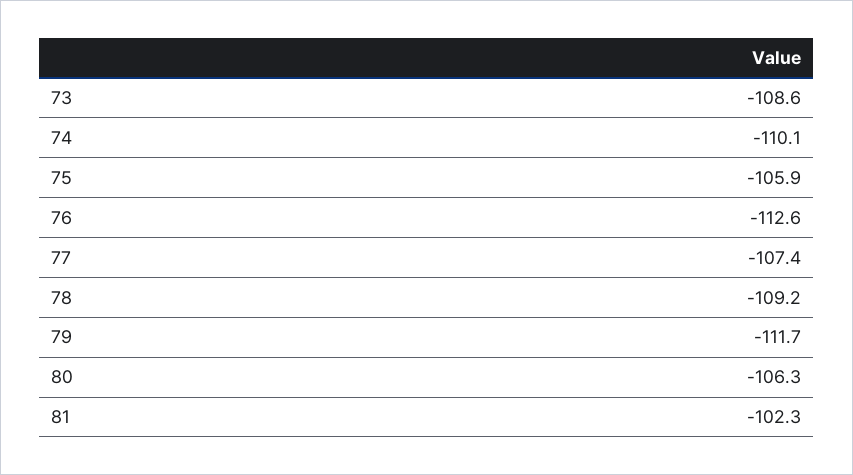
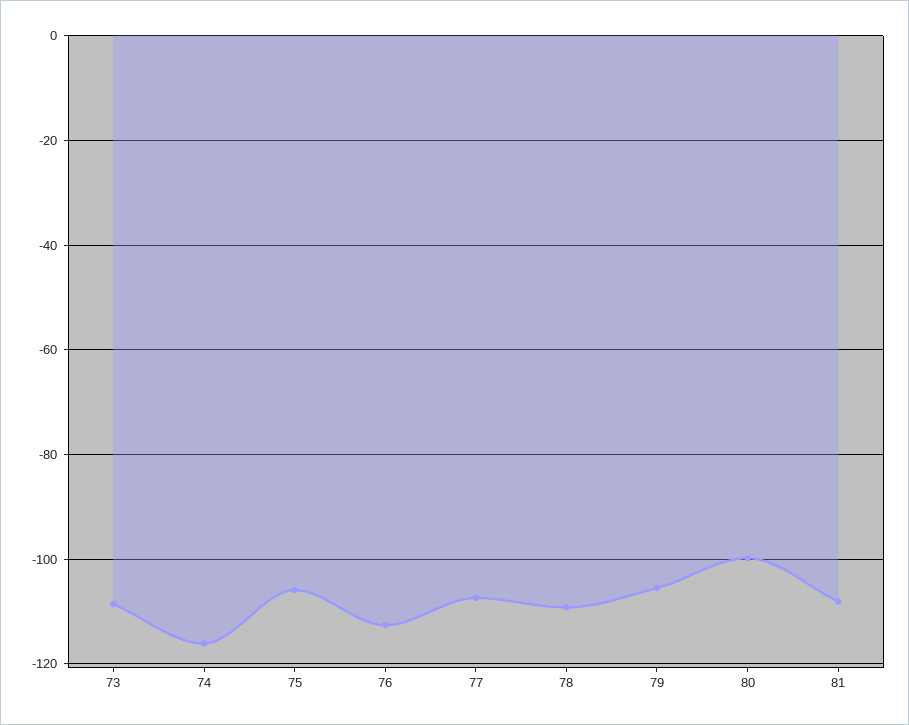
  {
    "73": -108.6,
-   "74": -110.1,
+   "74": -116,
    "75": -105.9,
    "76": -112.6,
    "77": -107.4,
    "78": -109.2,
-   "79": -111.7,
+   "79": -106,
-   "80": -106.3,
+   "80": -100,
-   "81": -102.3
+   "81": -108
  }

